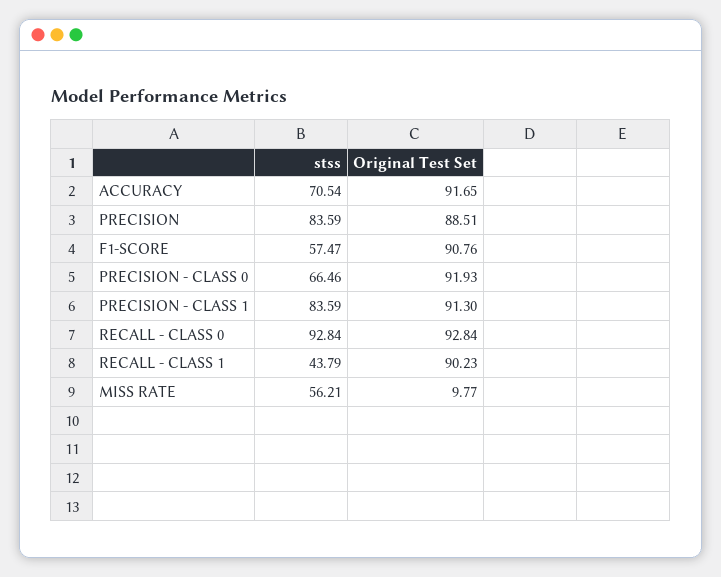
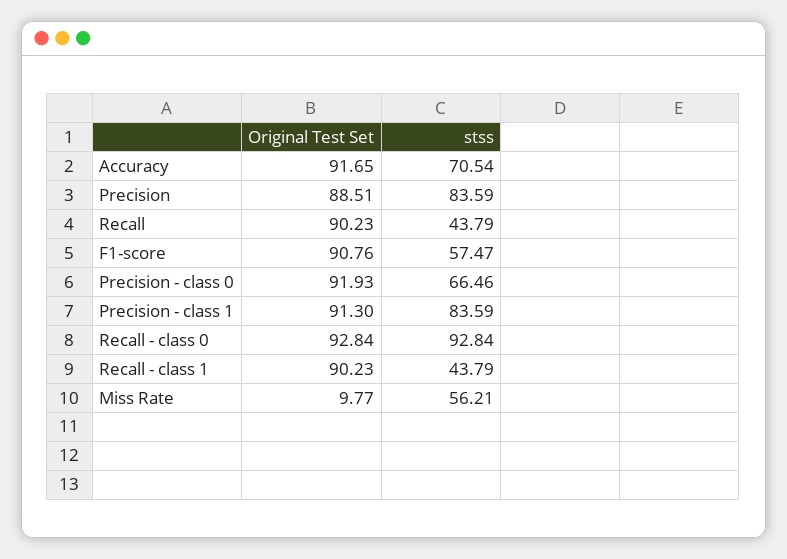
  {
    "stss": {
      "ACCURACY": 70.54,
      "PRECISION": 83.59,
      "F1-SCORE": 57.47,
      "PRECISION - CLASS 0": 66.46,
      "PRECISION - CLASS 1": 83.59,
      "RECALL - CLASS 0": 92.84,
      "RECALL - CLASS 1": 43.79,
-     "MISS RATE": 56.21
+     "MISS RATE": 56.21,
+     "Recall": 43.79
    },
    "Original Test Set": {
      "ACCURACY": 91.65,
      "PRECISION": 88.51,
      "F1-SCORE": 90.76,
      "PRECISION - CLASS 0": 91.93,
      "PRECISION - CLASS 1": 91.3,
      "RECALL - CLASS 0": 92.84,
      "RECALL - CLASS 1": 90.23,
-     "MISS RATE": 9.77
+     "MISS RATE": 9.77,
+     "Recall": 90.23
    }
  }

